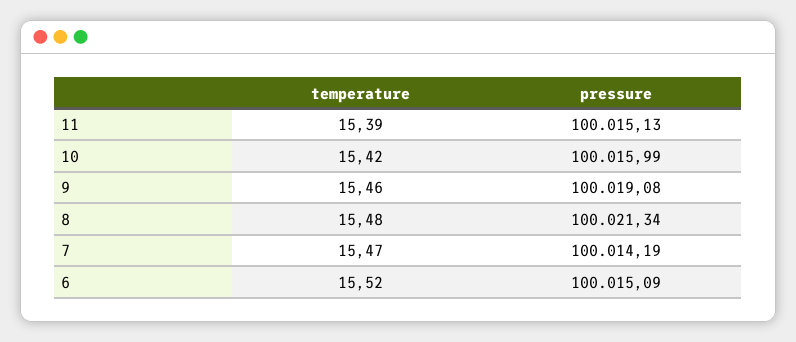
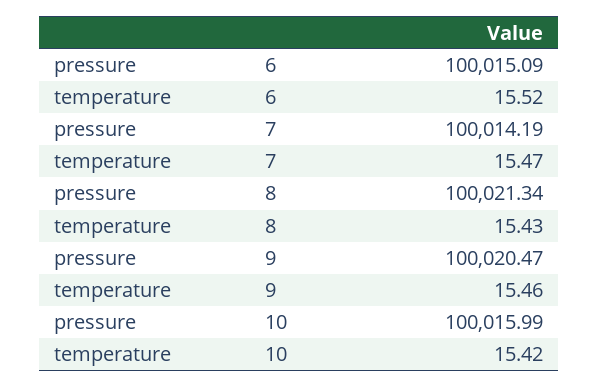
  {
    "temperature": {
-     "11": 15.39,
      "10": 15.42,
      "9": 15.46,
-     "8": 15.48,
+     "8": 15.43,
      "7": 15.47,
      "6": 15.52
    },
    "pressure": {
-     "11": 100015.13,
      "10": 100015.99,
-     "9": 100019.08,
+     "9": 100020.47,
      "8": 100021.34,
      "7": 100014.19,
      "6": 100015.09
    }
  }

